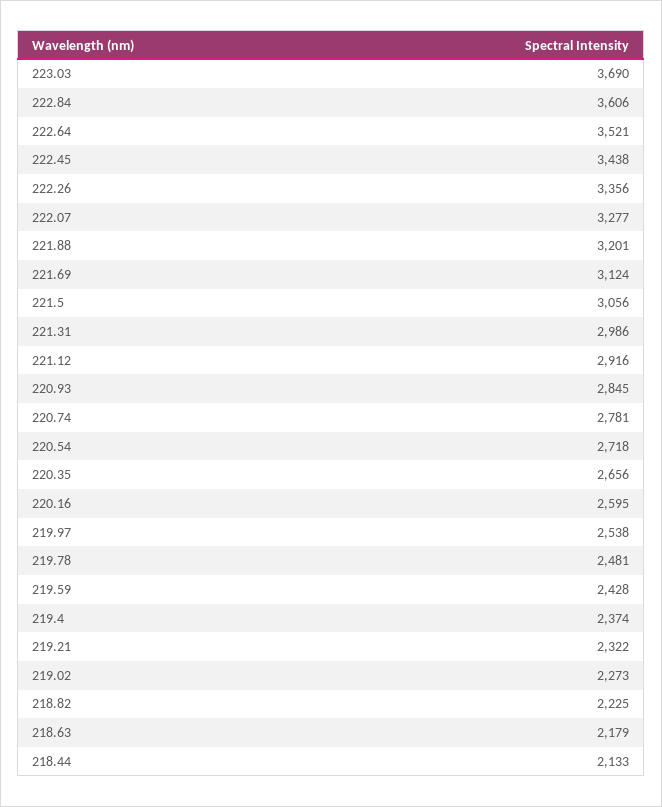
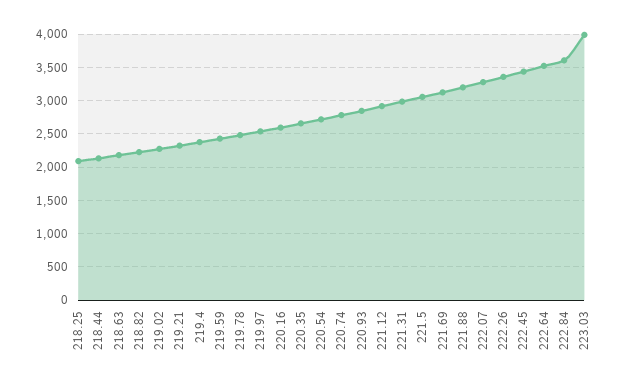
  {
-   "223.03": 3690,
+   "223.03": 4000,
    "222.84": 3606,
    "222.64": 3521,
    "222.45": 3438,
    "222.26": 3356,
    "222.07": 3277,
    "221.88": 3201,
    "221.69": 3124,
    "221.5": 3056,
    "221.31": 2986,
    "221.12": 2916,
    "220.93": 2845,
    "220.74": 2781,
    "220.54": 2718,
    "220.35": 2656,
    "220.16": 2595,
    "219.97": 2538,
    "219.78": 2481,
    "219.59": 2428,
    "219.4": 2374,
    "219.21": 2322,
    "219.02": 2273,
    "218.82": 2225,
    "218.63": 2179,
-   "218.44": 2133
+   "218.44": 2133,
+   "218.25": 2100
  }

